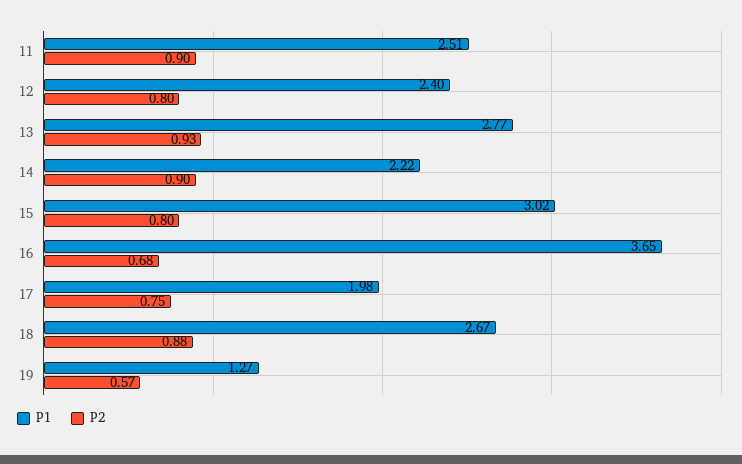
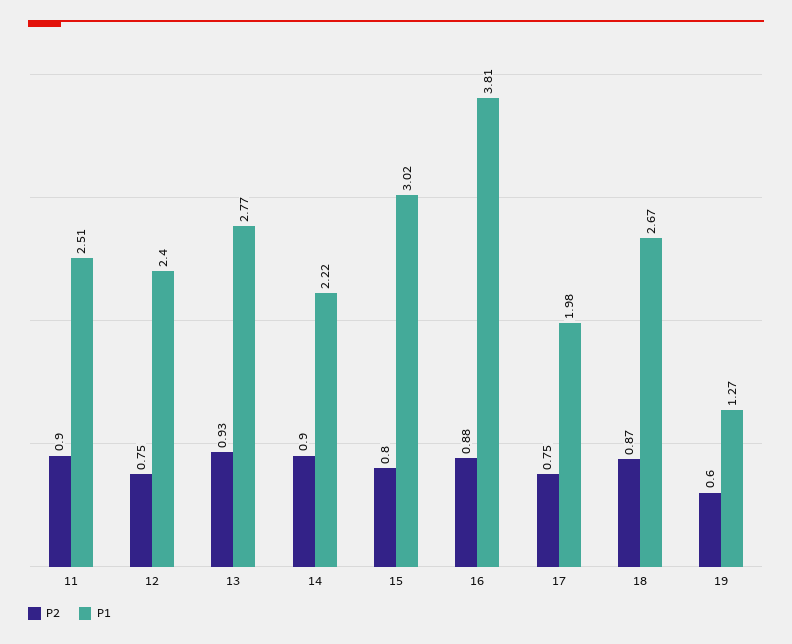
  {
    "P1": {
      "11": 2.51,
      "12": 2.4,
      "13": 2.77,
      "14": 2.22,
      "15": 3.02,
-     "16": 3.65,
+     "16": 3.81,
      "17": 1.98,
      "18": 2.67,
      "19": 1.27
    },
    "P2": {
      "11": 0.9,
-     "12": 0.8,
+     "12": 0.75,
      "13": 0.93,
      "14": 0.9,
      "15": 0.8,
-     "16": 0.68,
+     "16": 0.88,
      "17": 0.75,
-     "18": 0.88,
+     "18": 0.87,
-     "19": 0.57
+     "19": 0.6
    }
  }

